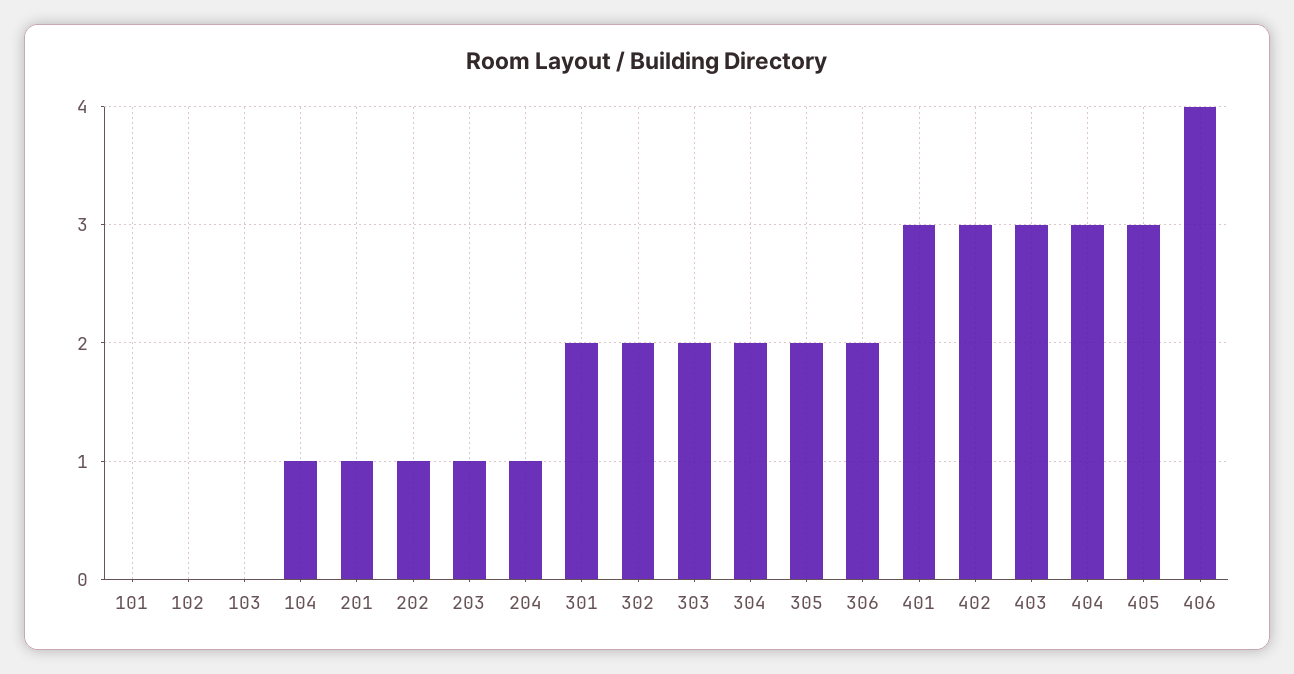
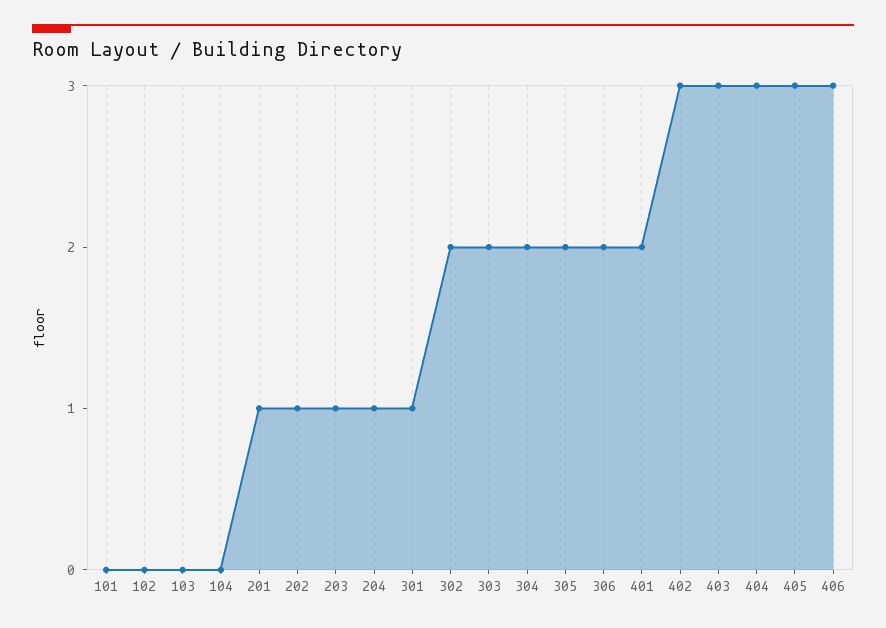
  {
    "101": 0,
    "102": 0,
    "103": 0,
-   "104": 1,
+   "104": 0,
    "201": 1,
    "202": 1,
    "203": 1,
    "204": 1,
-   "301": 2,
+   "301": 1,
    "302": 2,
    "303": 2,
    "304": 2,
    "305": 2,
    "306": 2,
-   "401": 3,
+   "401": 2,
    "402": 3,
    "403": 3,
    "404": 3,
    "405": 3,
-   "406": 4
+   "406": 3
  }

